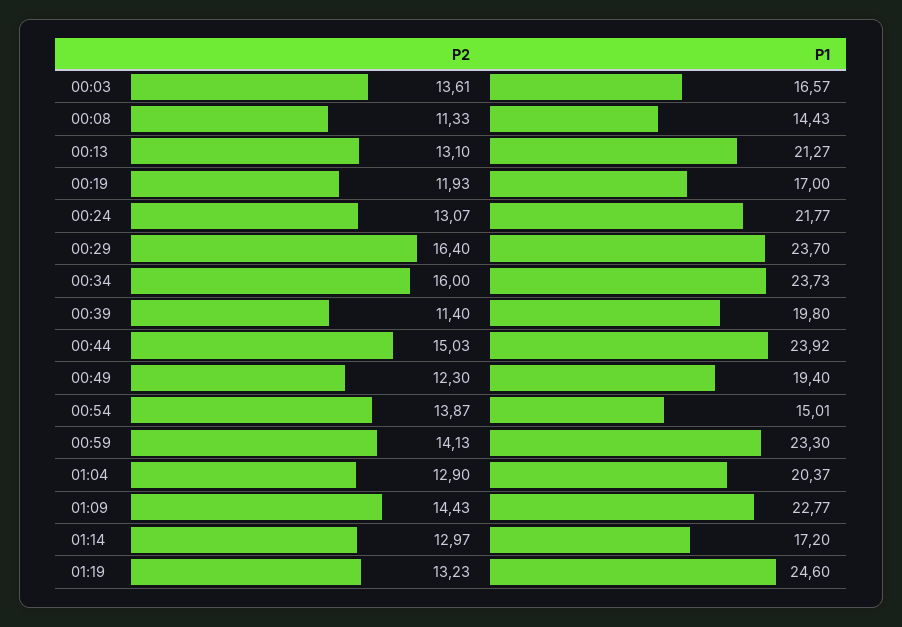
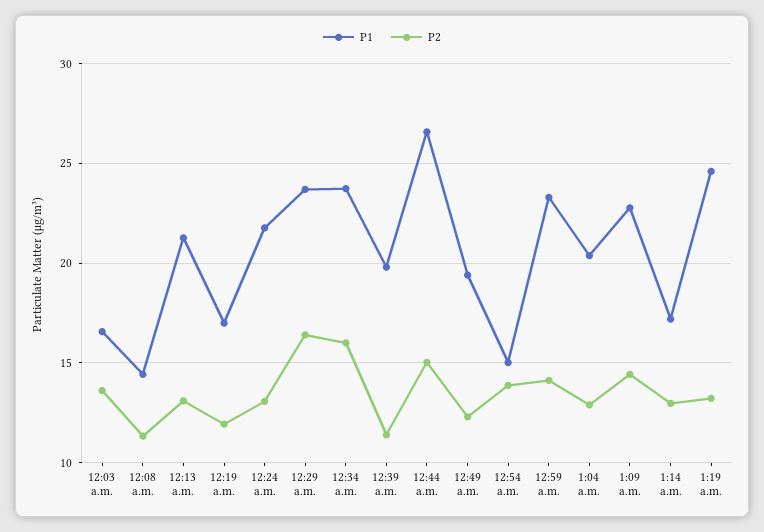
  {
    "P2": {
      "00:03": 13.61,
      "00:08": 11.33,
      "00:13": 13.1,
      "00:19": 11.93,
      "00:24": 13.07,
      "00:29": 16.4,
      "00:34": 16,
      "00:39": 11.4,
      "00:44": 15.03,
      "00:49": 12.3,
      "00:54": 13.87,
      "00:59": 14.13,
      "01:04": 12.9,
      "01:09": 14.43,
      "01:14": 12.97,
      "01:19": 13.23
    },
    "P1": {
      "00:03": 16.57,
      "00:08": 14.43,
      "00:13": 21.27,
      "00:19": 17,
      "00:24": 21.77,
      "00:29": 23.7,
      "00:34": 23.73,
      "00:39": 19.8,
-     "00:44": 23.92,
+     "00:44": 26.5,
      "00:49": 19.4,
      "00:54": 15.01,
      "00:59": 23.3,
      "01:04": 20.37,
      "01:09": 22.77,
      "01:14": 17.2,
      "01:19": 24.6
    }
  }

